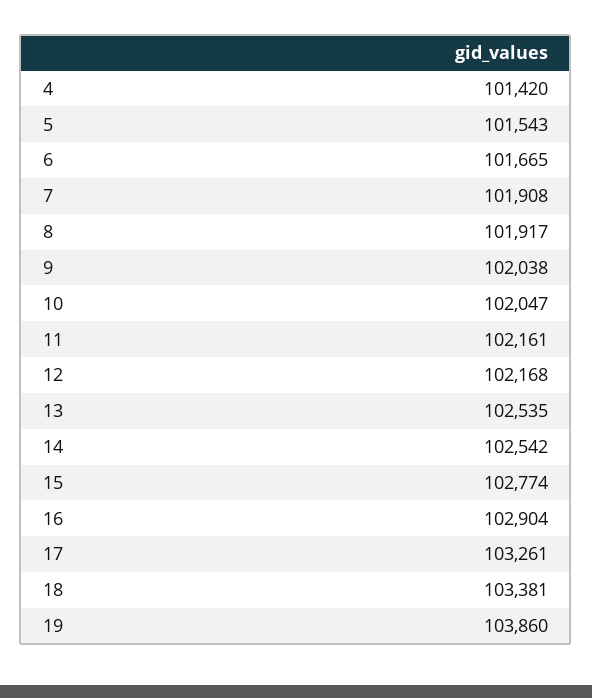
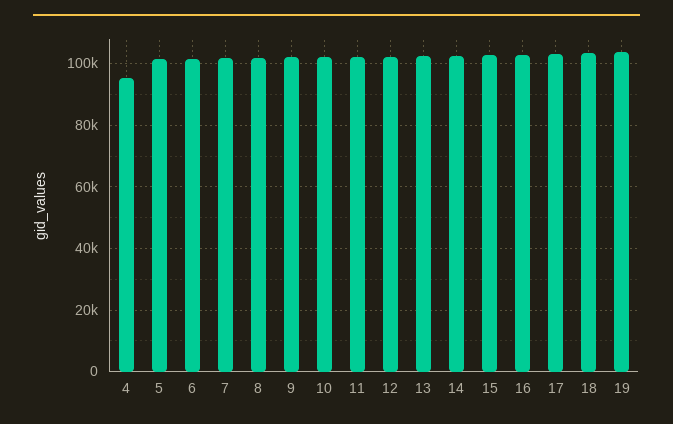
  {
-   "4": 101420,
+   "4": 96000,
    "5": 101543,
    "6": 101665,
    "7": 101908,
    "8": 101917,
    "9": 102038,
    "10": 102047,
    "11": 102161,
    "12": 102168,
    "13": 102535,
    "14": 102542,
    "15": 102774,
    "16": 102904,
    "17": 103261,
    "18": 103381,
    "19": 103860
  }

